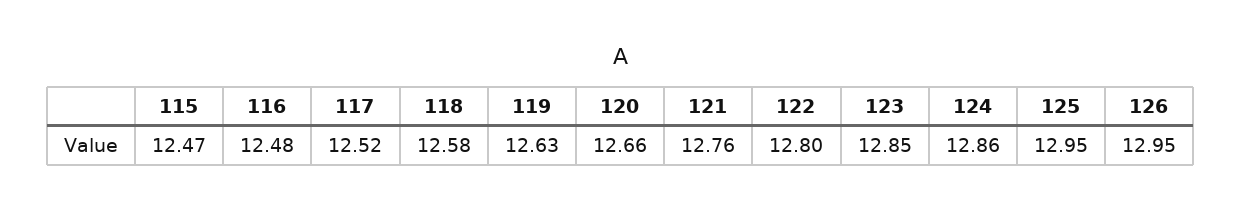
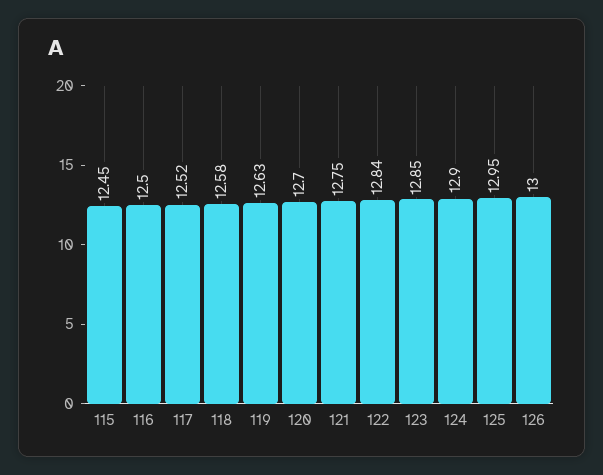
  {
-   "115": 12.47,
+   "115": 12.45,
-   "116": 12.48,
+   "116": 12.5,
    "117": 12.52,
    "118": 12.58,
    "119": 12.63,
-   "120": 12.66,
+   "120": 12.7,
-   "121": 12.76,
+   "121": 12.75,
-   "122": 12.8,
+   "122": 12.84,
    "123": 12.85,
-   "124": 12.86,
+   "124": 12.9,
    "125": 12.95,
-   "126": 12.95
+   "126": 13
  }

